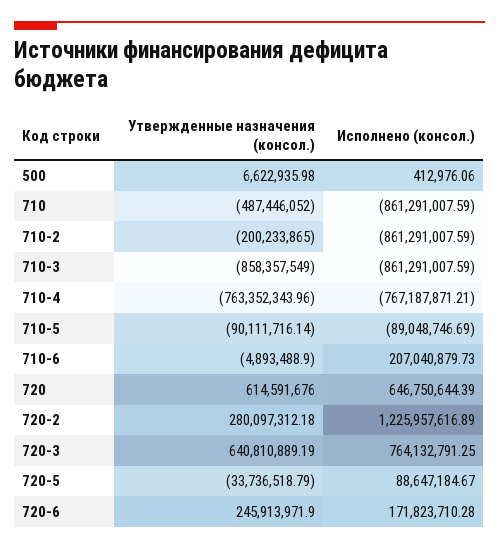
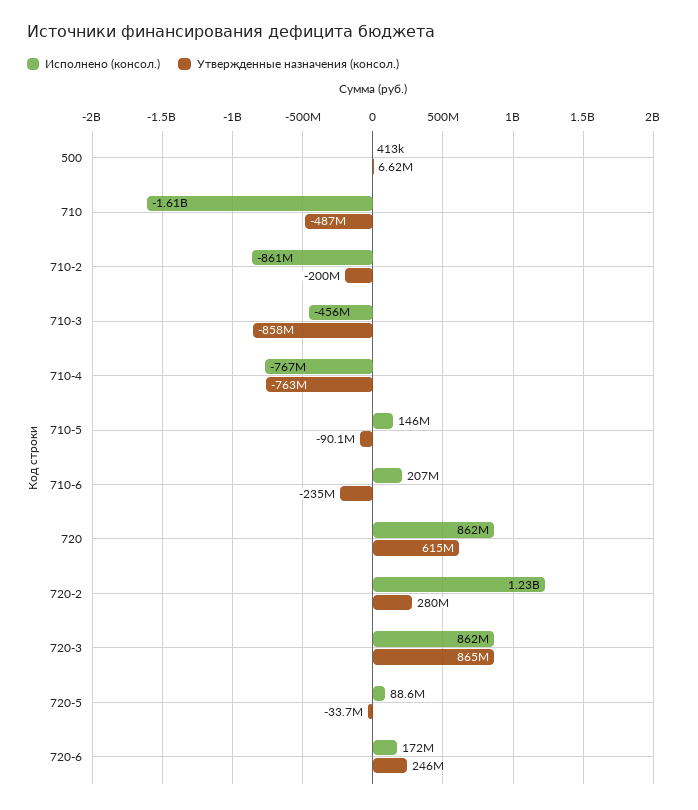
  {
    "Утвержденные назначения (консол.)": {
      "500": 6622935.98,
      "710": -487446052,
      "710-2": -200233865,
      "710-3": -858357549,
      "710-4": -763352343.96,
      "710-5": -90111716.14,
-     "710-6": -4893488.9,
+     "710-6": -235000000,
      "720": 614591676,
      "720-2": 280097312.18,
-     "720-3": 640810889.19,
+     "720-3": 865000000,
      "720-5": -33736518.79,
      "720-6": 245913971.9
    },
    "Исполнено (консол.)": {
      "500": 412976.06,
-     "710": -861291007.59,
+     "710": -1610000000,
      "710-2": -861291007.59,
-     "710-3": -861291007.59,
+     "710-3": -456000000,
      "710-4": -767187871.21,
-     "710-5": -89048746.69,
+     "710-5": 146000000,
      "710-6": 207040879.73,
-     "720": 646750644.39,
+     "720": 862000000,
      "720-2": 1225957616.89,
-     "720-3": 764132791.25,
+     "720-3": 862000000,
      "720-5": 88647184.67,
      "720-6": 171823710.28
    }
  }

